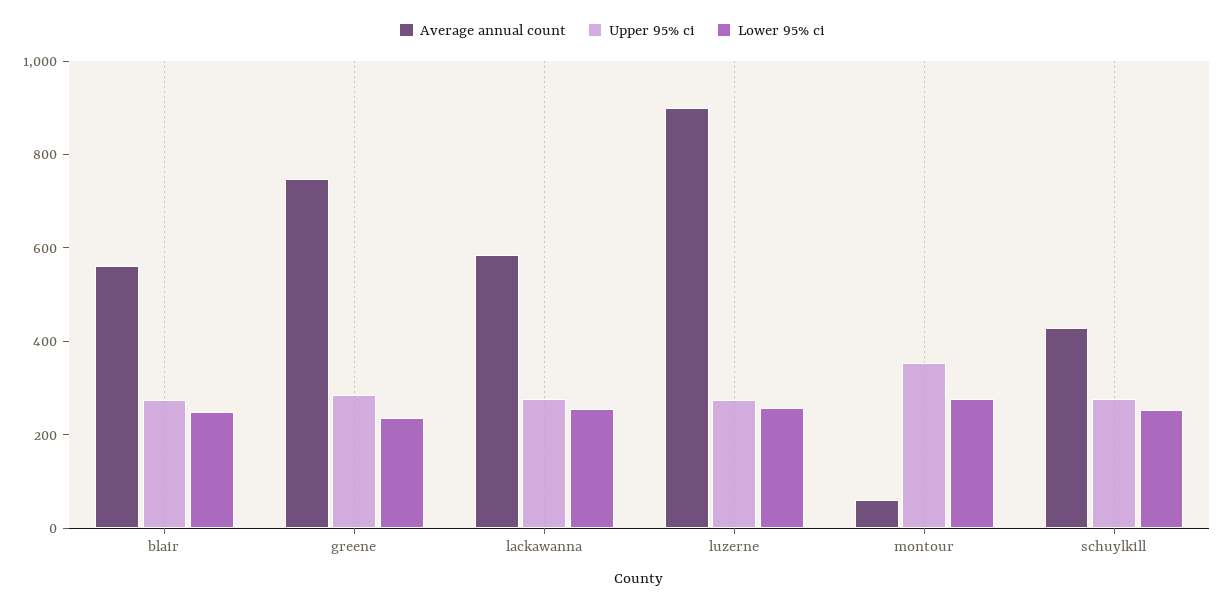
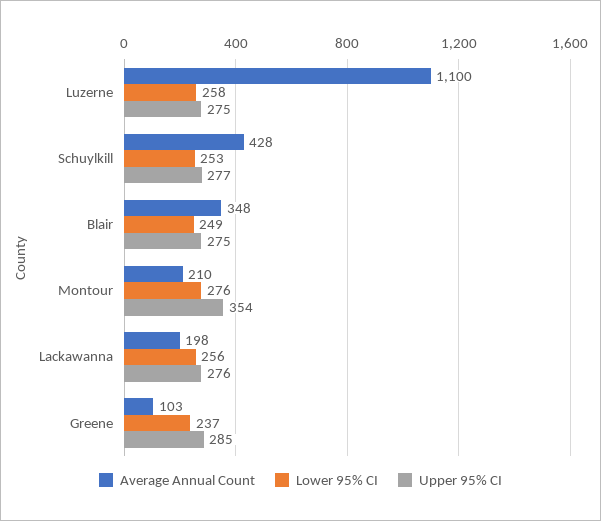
  {
    "Average annual count": {
-     "blair": 550,
+     "blair": 348,
-     "greene": 750,
+     "greene": 103,
-     "lackawanna": 600,
+     "lackawanna": 198,
-     "luzerne": 900,
+     "luzerne": 1100,
-     "montour": 50,
+     "montour": 210,
      "schuylkill": 428
    },
    "Upper 95% ci": {
      "blair": 275,
      "greene": 285,
      "lackawanna": 276,
      "luzerne": 275,
      "montour": 354,
      "schuylkill": 277
    },
    "Lower 95% ci": {
      "blair": 249,
      "greene": 237,
      "lackawanna": 256,
      "luzerne": 258,
      "montour": 276,
      "schuylkill": 253
    }
  }

